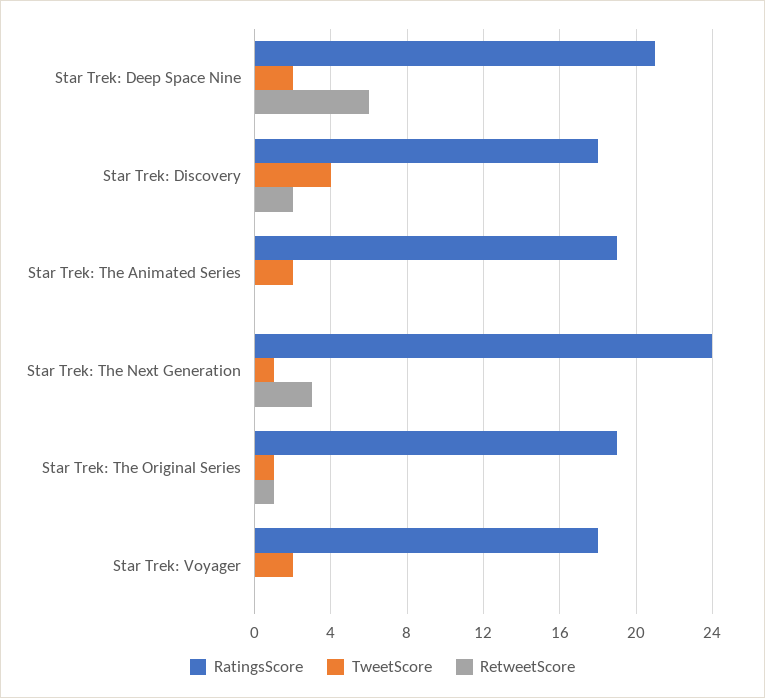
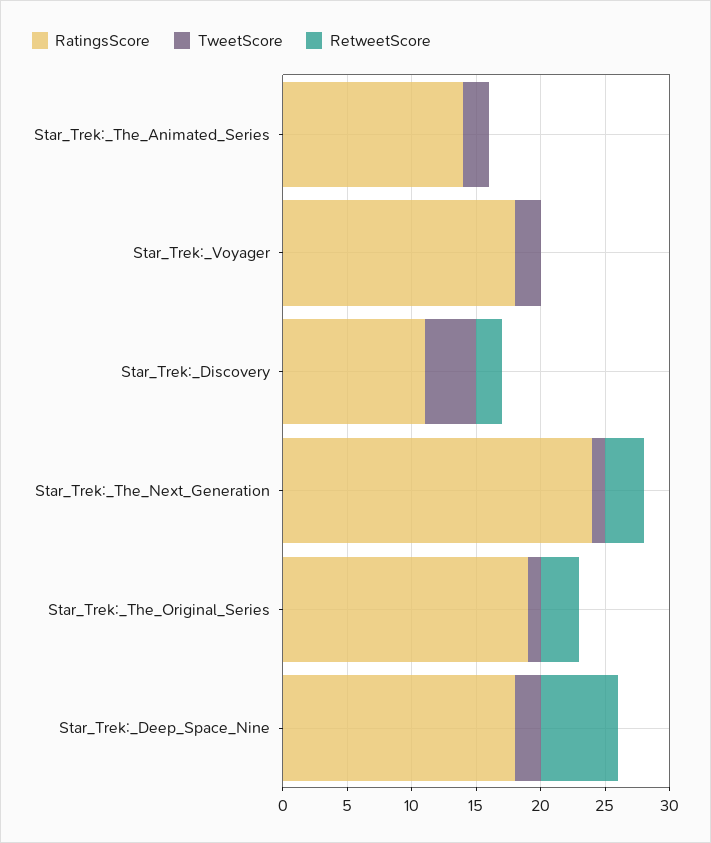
  {
    "RatingsScore": {
-     "Star Trek: Deep Space Nine": 21,
+     "Star Trek: Deep Space Nine": 18,
-     "Star Trek: Discovery": 18,
+     "Star Trek: Discovery": 11,
-     "Star Trek: The Animated Series": 19,
+     "Star Trek: The Animated Series": 14,
      "Star Trek: The Next Generation": 24,
      "Star Trek: The Original Series": 19,
      "Star Trek: Voyager": 18
    },
    "TweetScore": {
      "Star Trek: Deep Space Nine": 2,
      "Star Trek: Discovery": 4,
      "Star Trek: The Animated Series": 2,
      "Star Trek: The Next Generation": 1,
      "Star Trek: The Original Series": 1,
      "Star Trek: Voyager": 2
    },
    "RetweetScore": {
      "Star Trek: Deep Space Nine": 6,
      "Star Trek: Discovery": 2,
      "Star Trek: The Animated Series": 0,
      "Star Trek: The Next Generation": 3,
-     "Star Trek: The Original Series": 1,
+     "Star Trek: The Original Series": 3,
      "Star Trek: Voyager": 0
    }
  }

